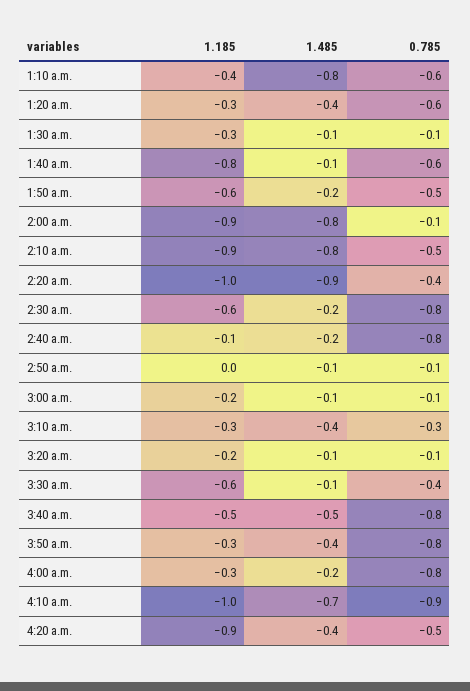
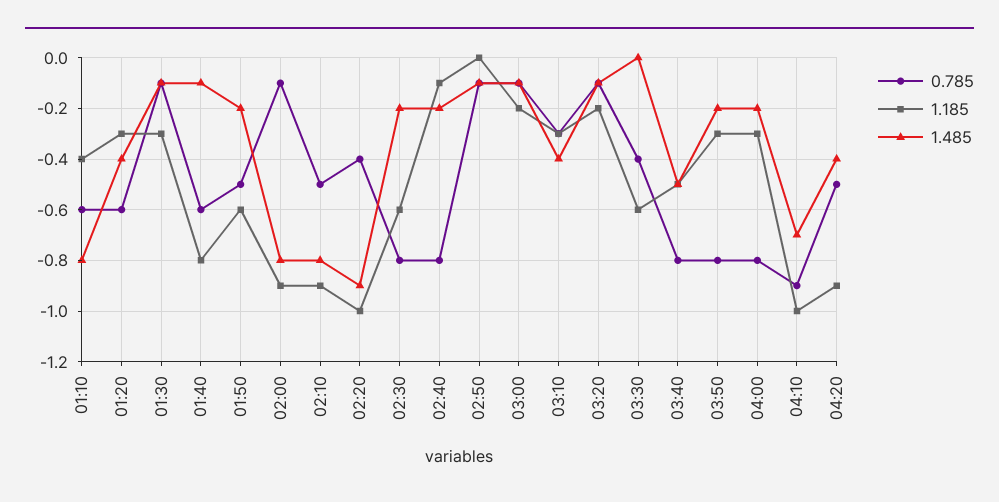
  {
    "1.185": {
      "1:10 a.m.": -0.4,
      "1:20 a.m.": -0.3,
      "1:30 a.m.": -0.3,
      "1:40 a.m.": -0.8,
      "1:50 a.m.": -0.6,
      "2:00 a.m.": -0.9,
      "2:10 a.m.": -0.9,
      "2:20 a.m.": -1,
      "2:30 a.m.": -0.6,
      "2:40 a.m.": -0.1,
      "2:50 a.m.": 0,
      "3:00 a.m.": -0.2,
      "3:10 a.m.": -0.3,
      "3:20 a.m.": -0.2,
      "3:30 a.m.": -0.6,
      "3:40 a.m.": -0.5,
      "3:50 a.m.": -0.3,
      "4:00 a.m.": -0.3,
      "4:10 a.m.": -1,
      "4:20 a.m.": -0.9
    },
    "1.485": {
      "1:10 a.m.": -0.8,
      "1:20 a.m.": -0.4,
      "1:30 a.m.": -0.1,
      "1:40 a.m.": -0.1,
      "1:50 a.m.": -0.2,
      "2:00 a.m.": -0.8,
      "2:10 a.m.": -0.8,
      "2:20 a.m.": -0.9,
      "2:30 a.m.": -0.2,
      "2:40 a.m.": -0.2,
      "2:50 a.m.": -0.1,
      "3:00 a.m.": -0.1,
      "3:10 a.m.": -0.4,
      "3:20 a.m.": -0.1,
-     "3:30 a.m.": -0.1,
+     "3:30 a.m.": 0,
      "3:40 a.m.": -0.5,
-     "3:50 a.m.": -0.4,
+     "3:50 a.m.": -0.2,
      "4:00 a.m.": -0.2,
      "4:10 a.m.": -0.7,
      "4:20 a.m.": -0.4
    },
    "0.785": {
      "1:10 a.m.": -0.6,
      "1:20 a.m.": -0.6,
      "1:30 a.m.": -0.1,
      "1:40 a.m.": -0.6,
      "1:50 a.m.": -0.5,
      "2:00 a.m.": -0.1,
      "2:10 a.m.": -0.5,
      "2:20 a.m.": -0.4,
      "2:30 a.m.": -0.8,
      "2:40 a.m.": -0.8,
      "2:50 a.m.": -0.1,
      "3:00 a.m.": -0.1,
      "3:10 a.m.": -0.3,
      "3:20 a.m.": -0.1,
      "3:30 a.m.": -0.4,
      "3:40 a.m.": -0.8,
      "3:50 a.m.": -0.8,
      "4:00 a.m.": -0.8,
      "4:10 a.m.": -0.9,
      "4:20 a.m.": -0.5
    }
  }

